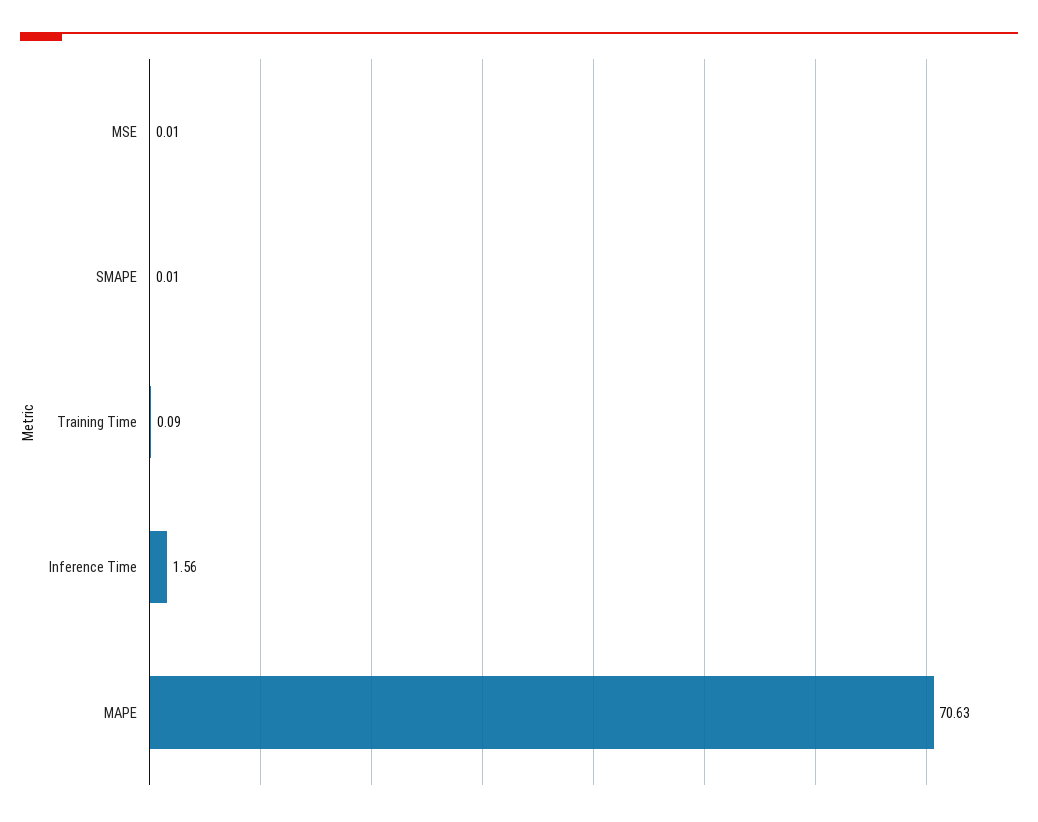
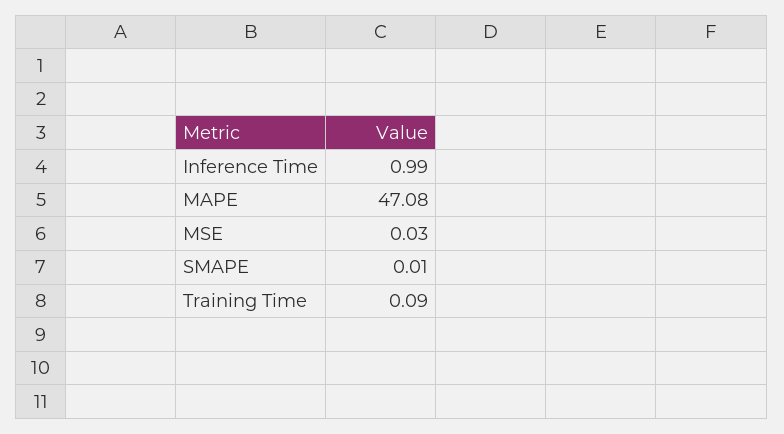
  {
-   "MSE": 0.01,
+   "MSE": 0.03,
    "SMAPE": 0.01,
    "Training Time": 0.09,
-   "Inference Time": 1.56,
+   "Inference Time": 0.99,
-   "MAPE": 70.63
+   "MAPE": 47.08
  }

